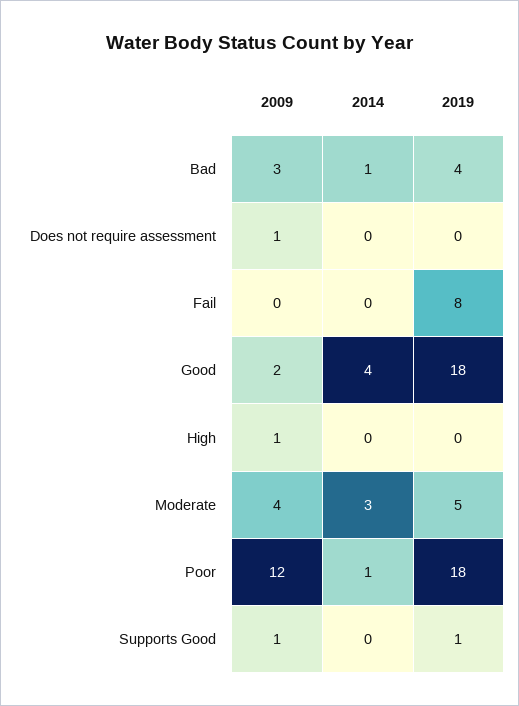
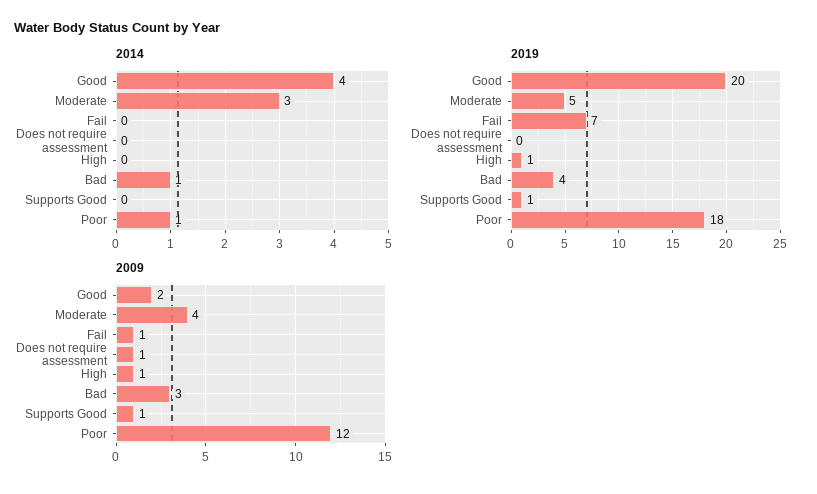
  {
    "2009": {
      "Bad": 3,
      "Does not require assessment": 1,
-     "Fail": 0,
+     "Fail": 1,
      "Good": 2,
      "High": 1,
      "Moderate": 4,
      "Poor": 12,
      "Supports Good": 1
    },
    "2014": {
      "Bad": 1,
      "Does not require assessment": 0,
      "Fail": 0,
      "Good": 4,
      "High": 0,
      "Moderate": 3,
      "Poor": 1,
      "Supports Good": 0
    },
    "2019": {
      "Bad": 4,
      "Does not require assessment": 0,
-     "Fail": 8,
+     "Fail": 7,
-     "Good": 18,
+     "Good": 20,
-     "High": 0,
+     "High": 1,
      "Moderate": 5,
      "Poor": 18,
      "Supports Good": 1
    }
  }

